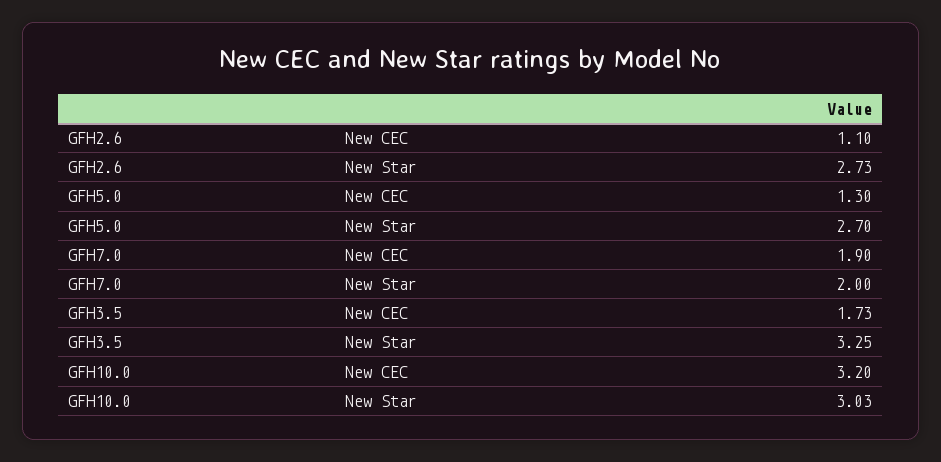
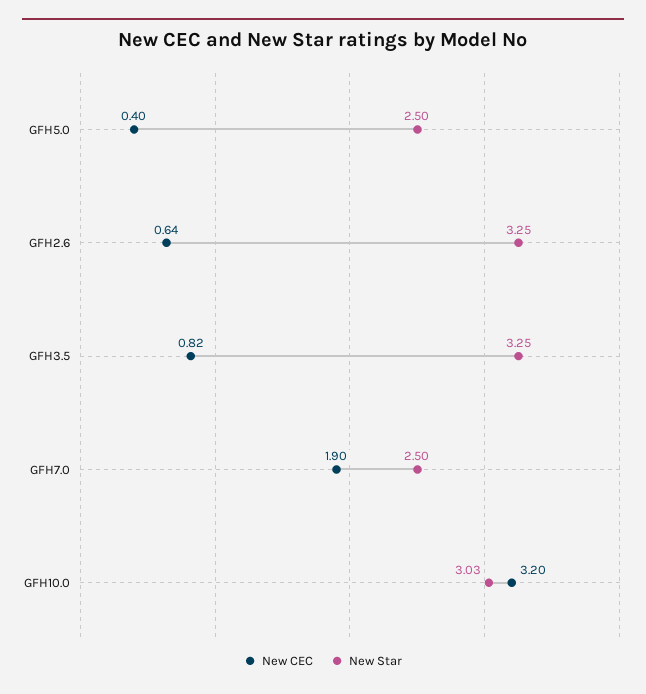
  {
    "New CEC": {
-     "GFH2.6": 1.1,
+     "GFH2.6": 0.64,
-     "GFH5.0": 1.3,
+     "GFH5.0": 0.4,
      "GFH7.0": 1.9,
-     "GFH3.5": 1.73,
+     "GFH3.5": 0.82,
      "GFH10.0": 3.2
    },
    "New Star": {
-     "GFH2.6": 2.73,
+     "GFH2.6": 3.25,
-     "GFH5.0": 2.7,
+     "GFH5.0": 2.5,
-     "GFH7.0": 2,
+     "GFH7.0": 2.5,
      "GFH3.5": 3.25,
      "GFH10.0": 3.03
    }
  }

